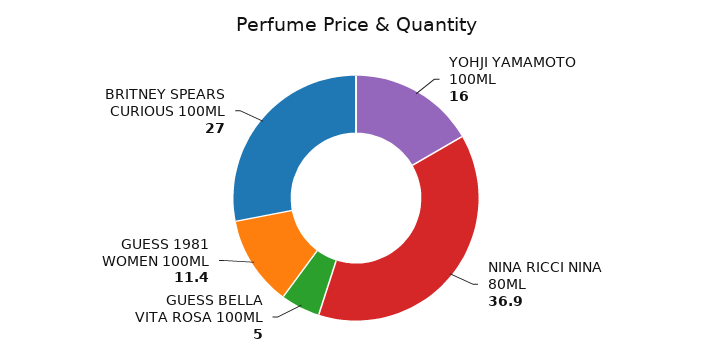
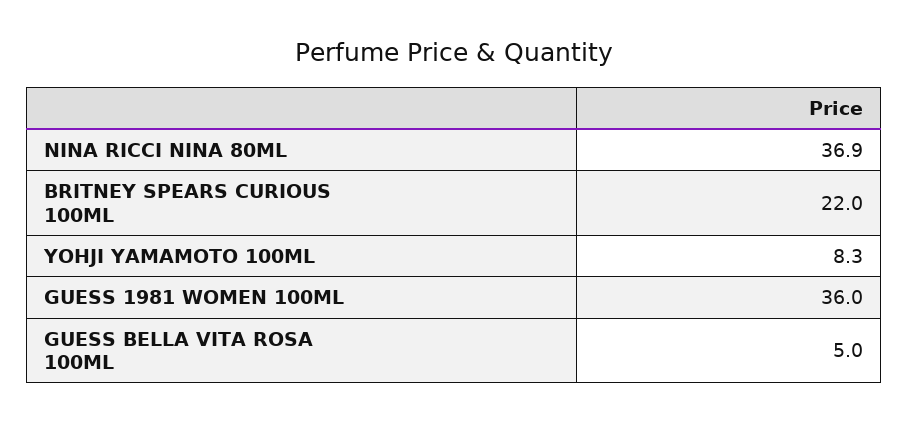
  {
-   "YOHJI YAMAMOTO 100ML": 16,
+   "YOHJI YAMAMOTO 100ML": 8.3,
    "NINA RICCI NINA 80ML": 36.9,
    "GUESS BELLA VITA ROSA 100ML": 5,
-   "GUESS 1981 WOMEN 100ML": 11.4,
+   "GUESS 1981 WOMEN 100ML": 36,
-   "BRITNEY SPEARS CURIOUS 100ML": 27
+   "BRITNEY SPEARS CURIOUS 100ML": 22
  }

